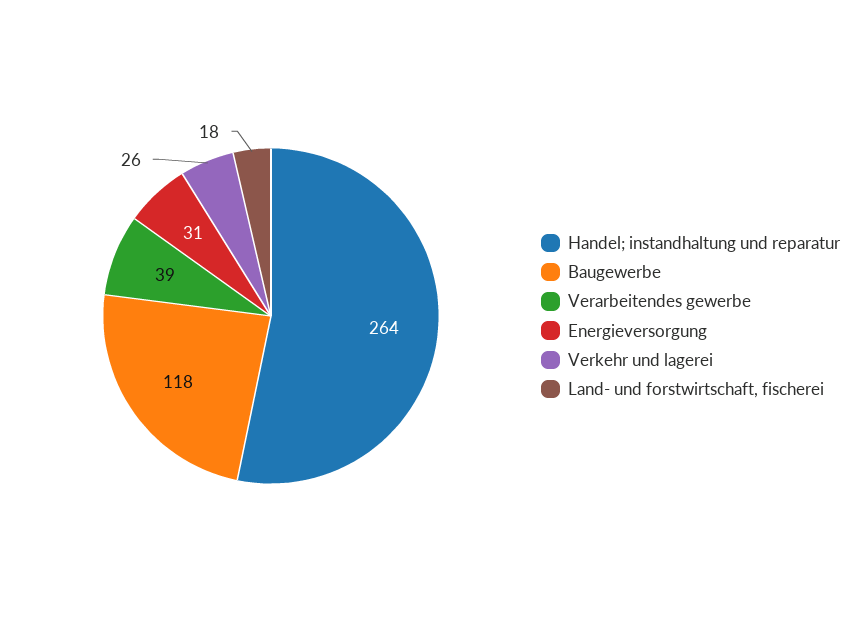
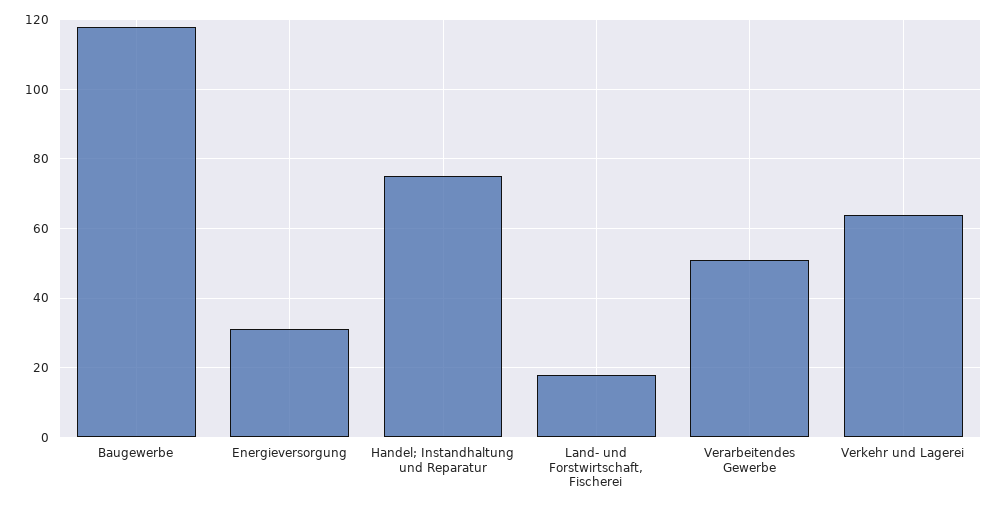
  {
-   "Handel; instandhaltung und reparatur": 264,
+   "Handel; instandhaltung und reparatur": 75,
    "Baugewerbe": 118,
-   "Verarbeitendes gewerbe": 39,
+   "Verarbeitendes gewerbe": 50,
    "Energieversorgung": 31,
-   "Verkehr und lagerei": 26,
+   "Verkehr und lagerei": 65,
    "Land- und forstwirtschaft, fischerei": 18
  }

